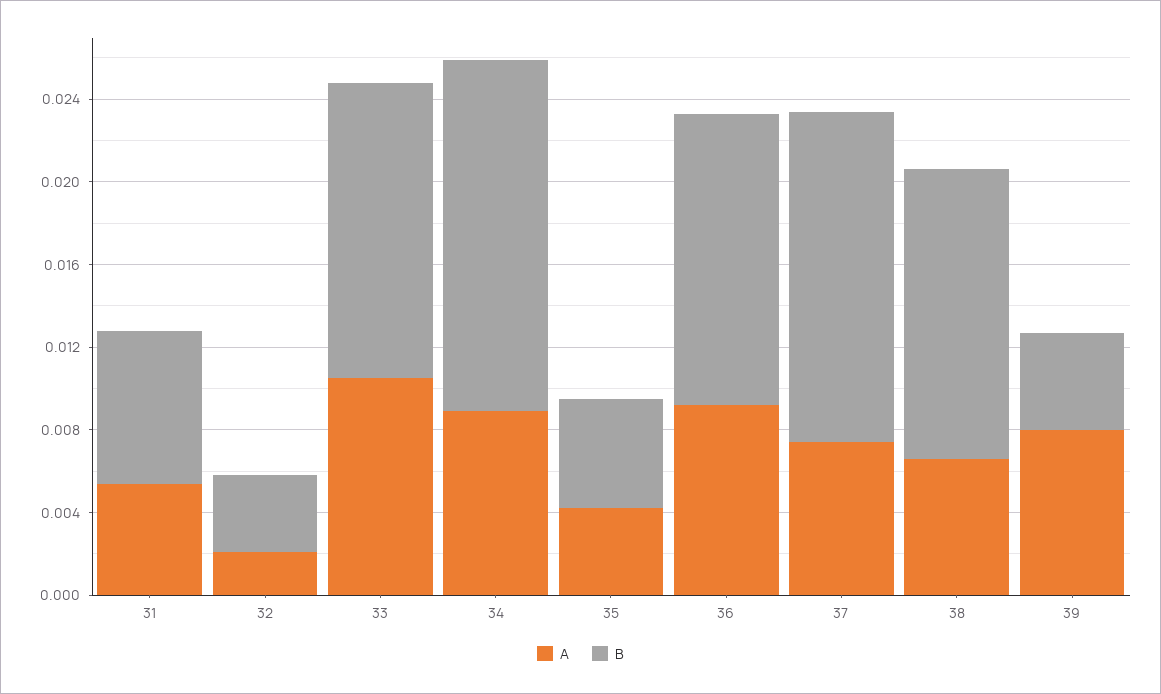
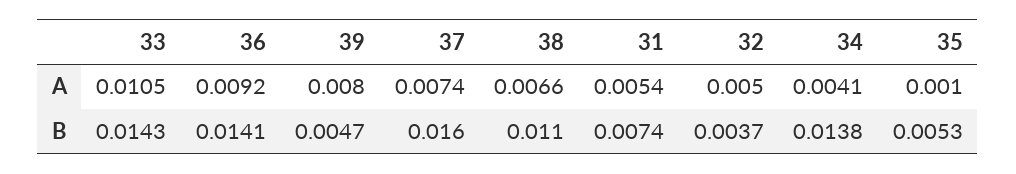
  {
    "A": {
      "31": 0.0054,
-     "32": 0.002,
+     "32": 0.005,
      "33": 0.0105,
-     "34": 0.009,
+     "34": 0.0041,
-     "35": 0.004,
+     "35": 0.001,
      "36": 0.0092,
      "37": 0.0074,
      "38": 0.0066,
      "39": 0.008
    },
    "B": {
      "31": 0.0074,
      "32": 0.0037,
      "33": 0.0143,
-     "34": 0.017,
+     "34": 0.0138,
      "35": 0.0053,
      "36": 0.0141,
      "37": 0.016,
-     "38": 0.014,
+     "38": 0.011,
      "39": 0.0047
    }
  }

